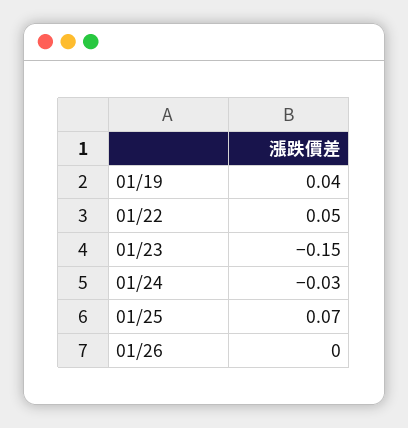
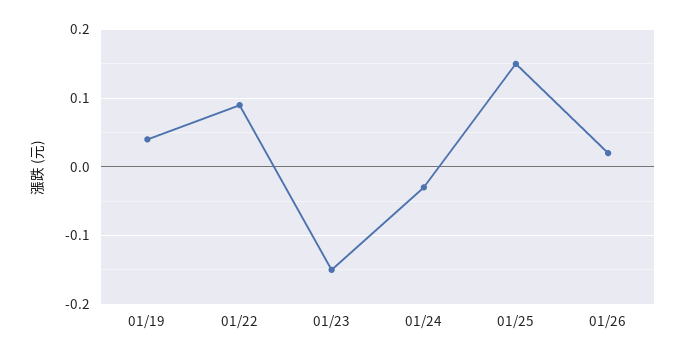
  {
    "01/19": 0.04,
-   "01/22": 0.05,
+   "01/22": 0.09,
    "01/23": -0.15,
    "01/24": -0.03,
-   "01/25": 0.07,
+   "01/25": 0.15,
-   "01/26": 0
+   "01/26": 0.02
  }

